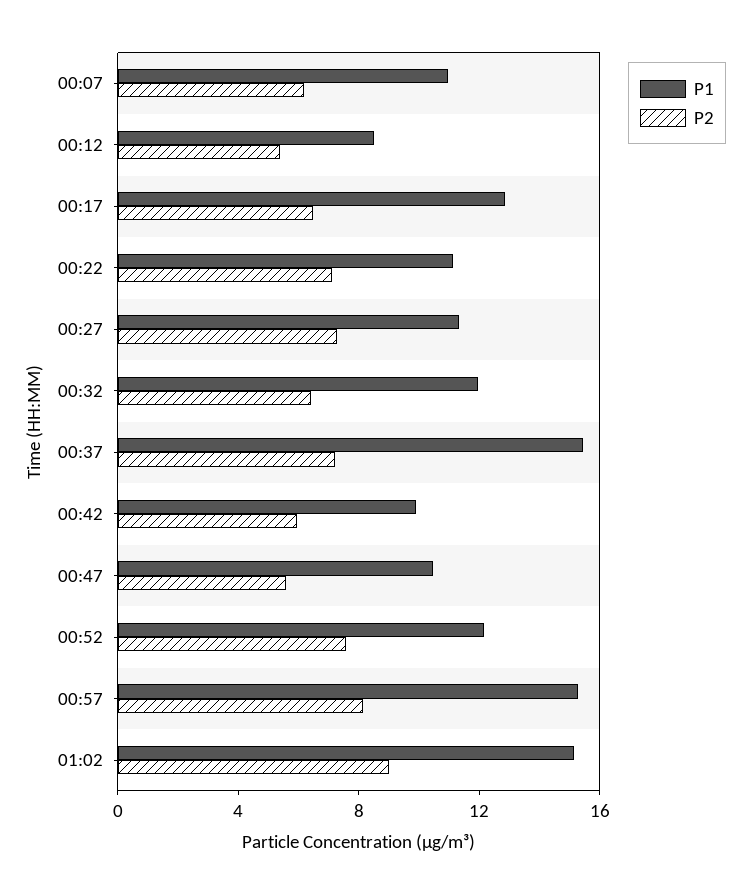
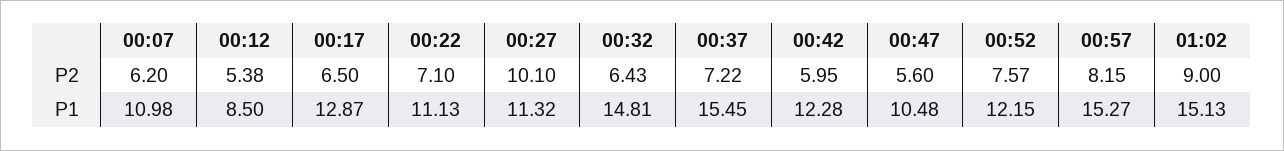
  {
    "P1": {
      "00:07": 10.98,
      "00:12": 8.5,
      "00:17": 12.87,
      "00:22": 11.13,
      "00:27": 11.32,
-     "00:32": 12,
+     "00:32": 14.81,
      "00:37": 15.45,
-     "00:42": 10,
+     "00:42": 12.28,
      "00:47": 10.48,
      "00:52": 12.15,
      "00:57": 15.27,
      "01:02": 15.13
    },
    "P2": {
      "00:07": 6.2,
      "00:12": 5.38,
      "00:17": 6.5,
      "00:22": 7.1,
-     "00:27": 7,
+     "00:27": 10.1,
      "00:32": 6.43,
      "00:37": 7.22,
      "00:42": 5.95,
      "00:47": 5.6,
      "00:52": 7.57,
      "00:57": 8.15,
      "01:02": 9
    }
  }

